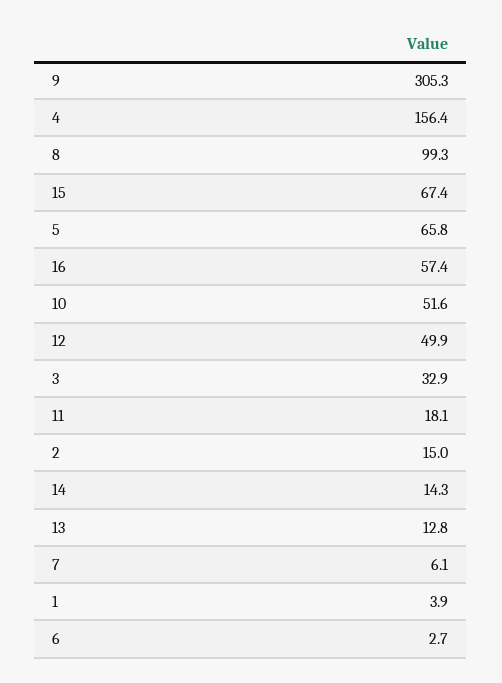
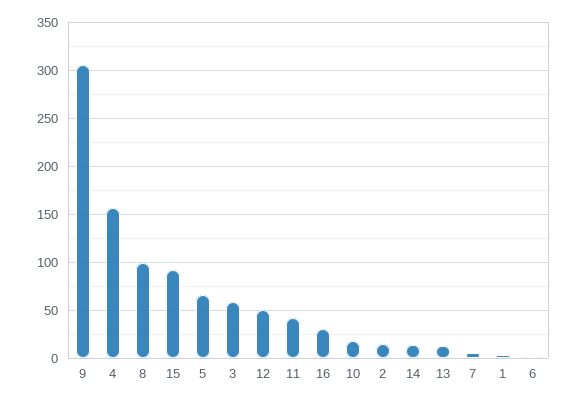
  {
    "9": 305.3,
    "4": 156.4,
    "8": 99.3,
-   "15": 67.4,
+   "15": 90,
    "5": 65.8,
-   "16": 57.4,
+   "16": 30,
-   "10": 51.6,
+   "10": 20,
    "12": 49.9,
-   "3": 32.9,
+   "3": 60,
-   "11": 18.1,
+   "11": 40,
    "2": 15,
    "14": 14.3,
    "13": 12.8,
    "7": 6.1,
    "1": 3.9,
    "6": 2.7
  }

